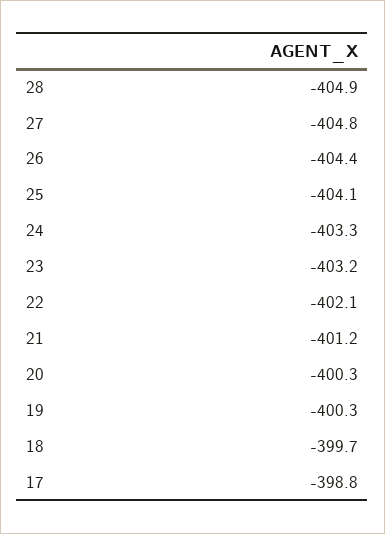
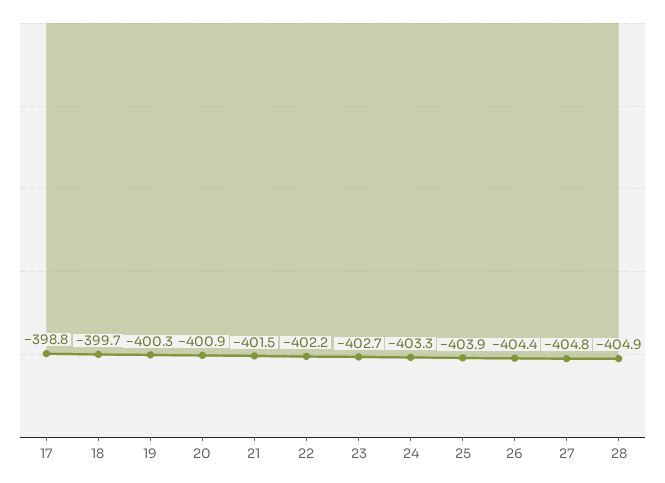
  {
    "28": -404.9,
    "27": -404.8,
    "26": -404.4,
-   "25": -404.1,
+   "25": -403.9,
    "24": -403.3,
-   "23": -403.2,
+   "23": -402.7,
-   "22": -402.1,
+   "22": -402.2,
-   "21": -401.2,
+   "21": -401.5,
-   "20": -400.3,
+   "20": -400.9,
    "19": -400.3,
    "18": -399.7,
    "17": -398.8
  }

